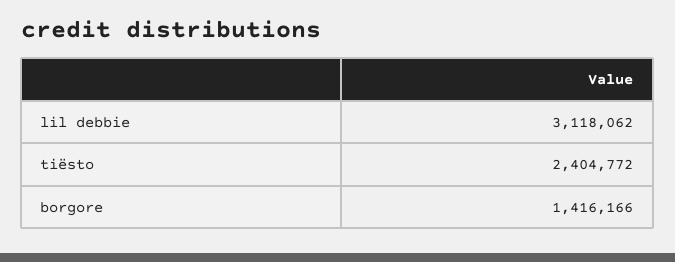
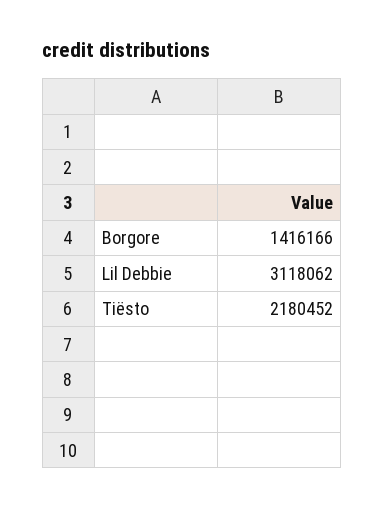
  {
    "lil debbie": 3118062,
-   "tiësto": 2404772,
+   "tiësto": 2180452,
    "borgore": 1416166
  }

